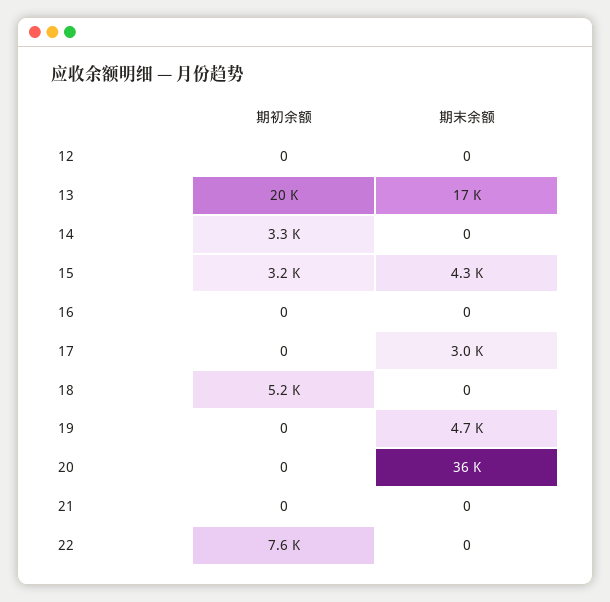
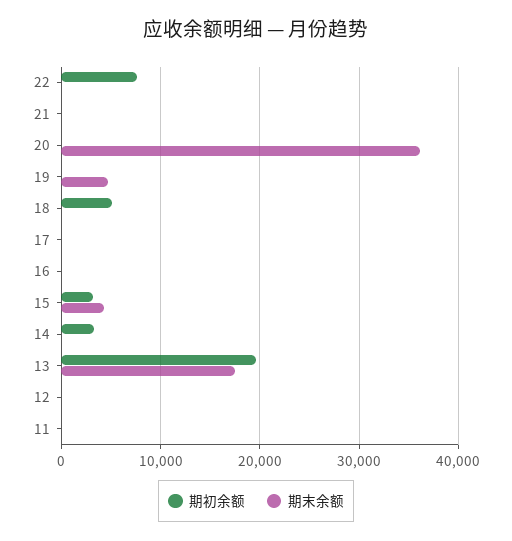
  {
    "期初余额": {
      "12": 0,
      "13": 20000,
      "14": 3300,
      "15": 3200,
      "16": 0,
      "17": 0,
      "18": 5200,
      "19": 0,
      "20": 0,
      "21": 0,
-     "22": 7600
+     "22": 7600,
+     "11": 0
    },
    "期末余额": {
      "12": 0,
      "13": 17000,
      "14": 0,
      "15": 4300,
      "16": 0,
-     "17": 3000,
+     "17": 0,
      "18": 0,
      "19": 4700,
      "20": 36000,
      "21": 0,
-     "22": 0
+     "22": 0,
+     "11": 0
    }
  }

